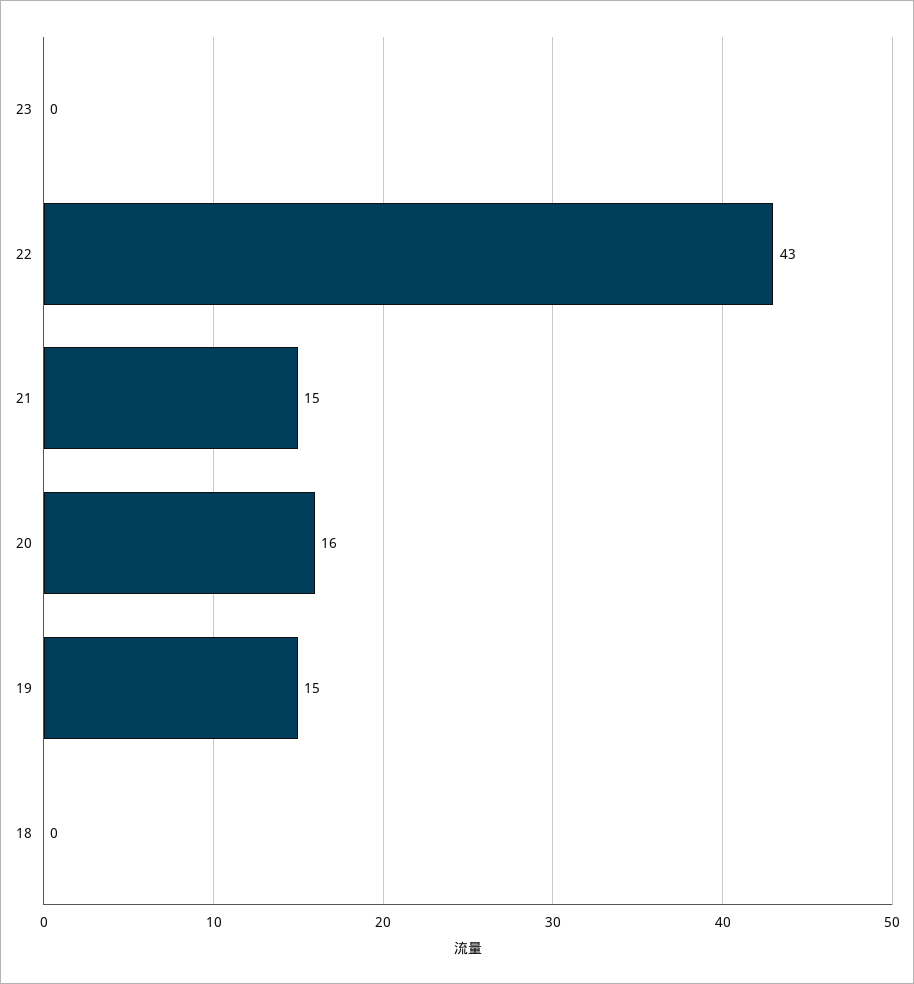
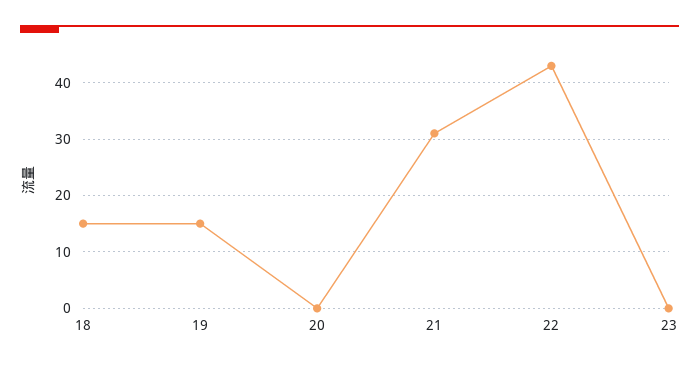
  {
    "23": 0,
    "22": 43,
-   "21": 15,
+   "21": 30,
-   "20": 16,
+   "20": 0,
    "19": 15,
-   "18": 0
+   "18": 15
  }

